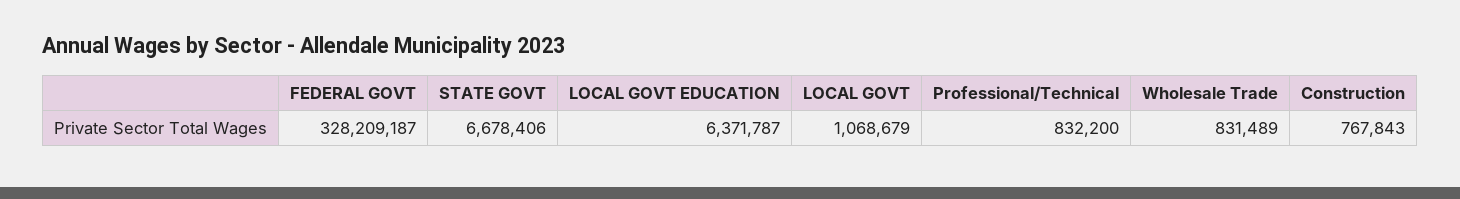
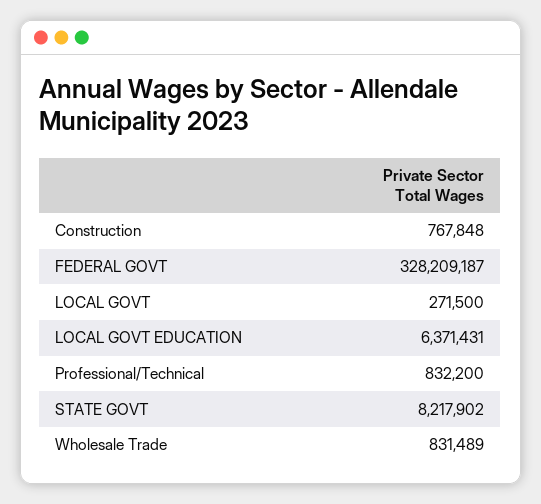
  {
    "FEDERAL GOVT": 328209187,
-   "STATE GOVT": 6678406,
+   "STATE GOVT": 8217902,
-   "LOCAL GOVT EDUCATION": 6371787,
+   "LOCAL GOVT EDUCATION": 6371431,
-   "LOCAL GOVT": 1068679,
+   "LOCAL GOVT": 271500,
    "Professional/Technical": 832200,
    "Wholesale Trade": 831489,
-   "Construction": 767843
+   "Construction": 767848
  }

